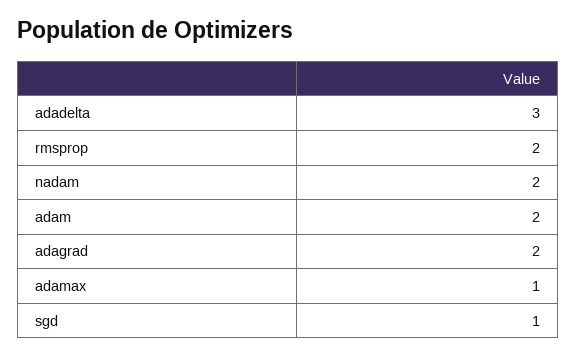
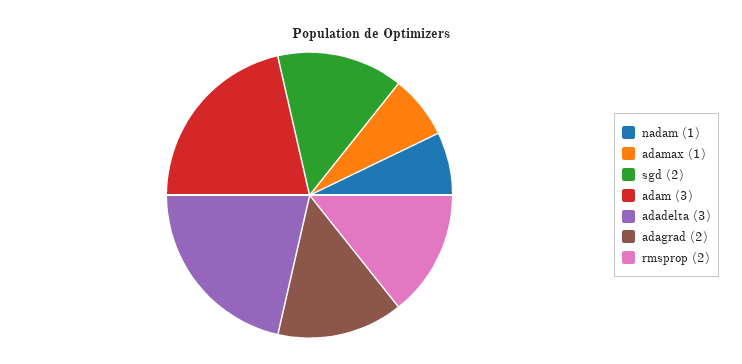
  {
    "adadelta": 3,
    "rmsprop": 2,
-   "nadam": 2,
+   "nadam": 1,
-   "adam": 2,
+   "adam": 3,
    "adagrad": 2,
    "adamax": 1,
-   "sgd": 1
+   "sgd": 2
  }

